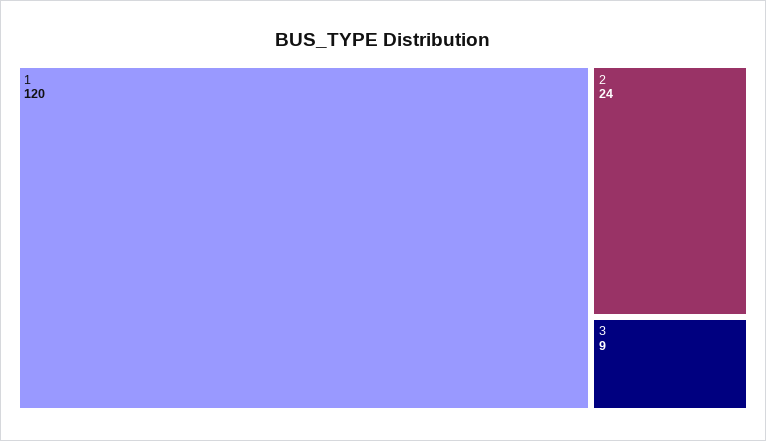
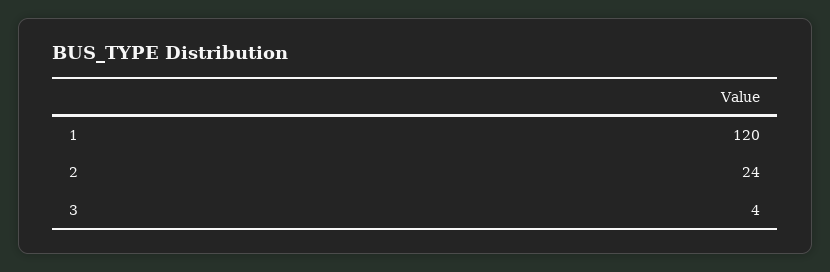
  {
    "1": 120,
    "2": 24,
-   "3": 9
+   "3": 4
  }

